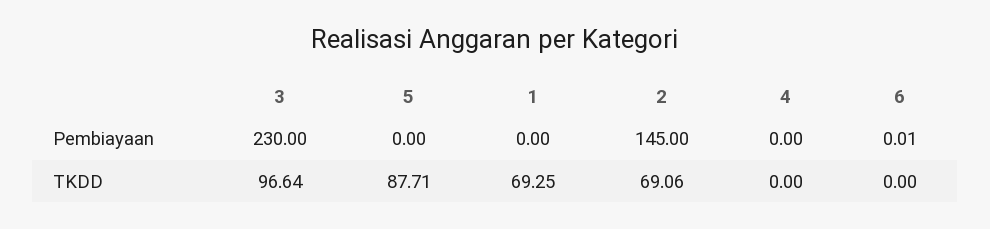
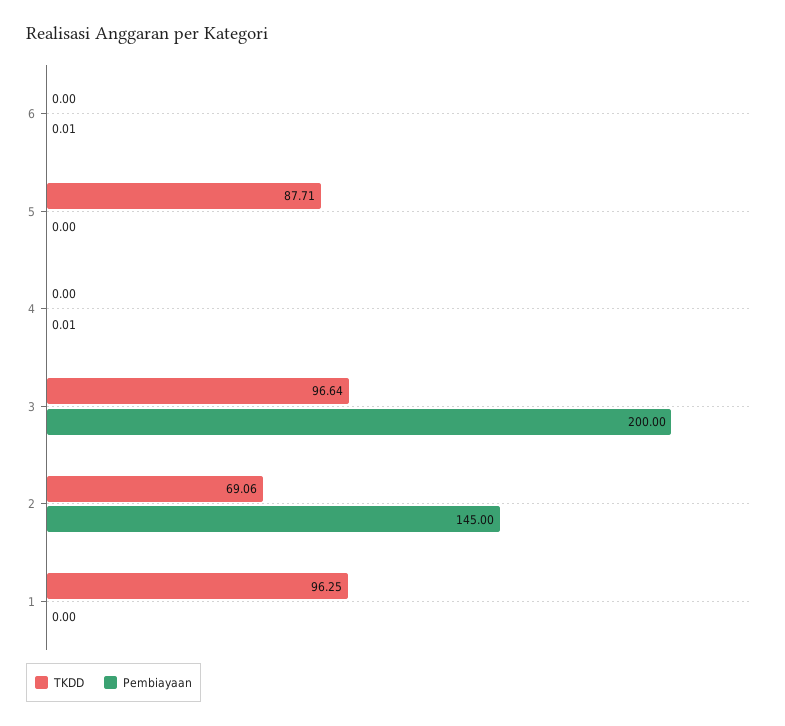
  {
    "Pembiayaan": {
-     "3": 230,
+     "3": 200,
      "5": 0,
      "1": 0,
      "2": 145,
-     "4": 0,
+     "4": 0.01,
      "6": 0.01
    },
    "TKDD": {
      "3": 96.64,
      "5": 87.71,
-     "1": 69.25,
+     "1": 96.25,
      "2": 69.06,
      "4": 0,
      "6": 0
    }
  }

